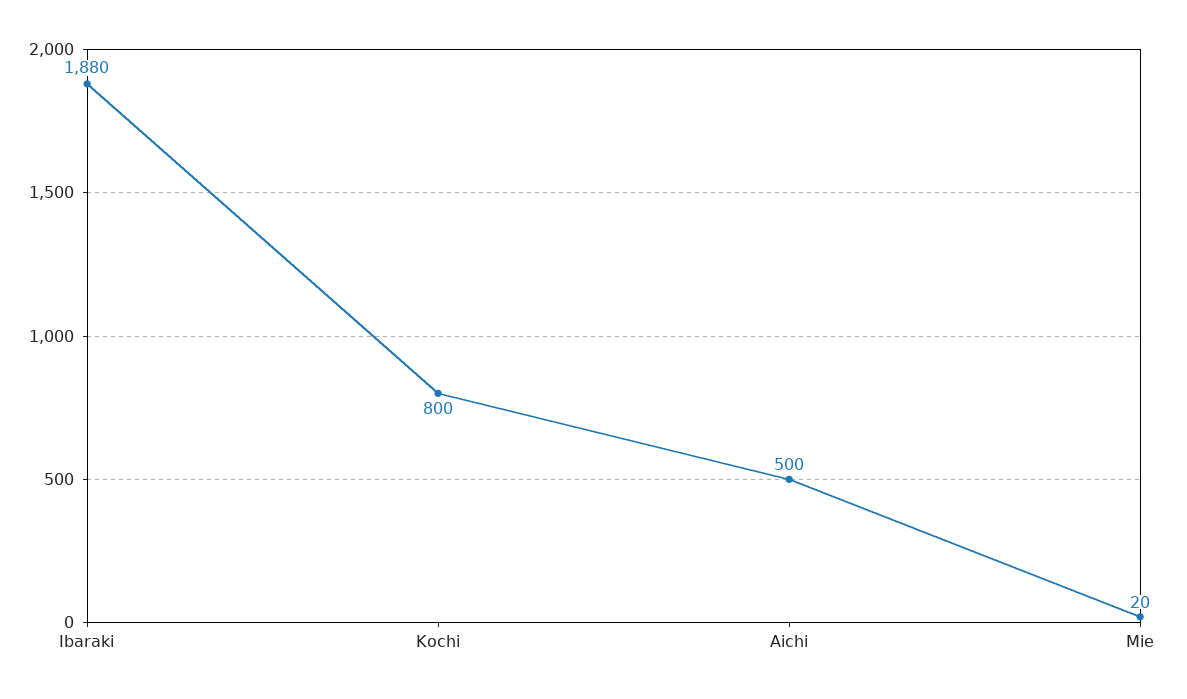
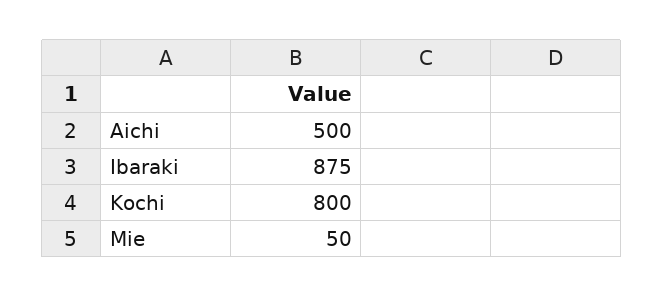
  {
-   "Ibaraki": 1880,
+   "Ibaraki": 875,
    "Kochi": 800,
    "Aichi": 500,
-   "Mie": 20
+   "Mie": 50
  }

